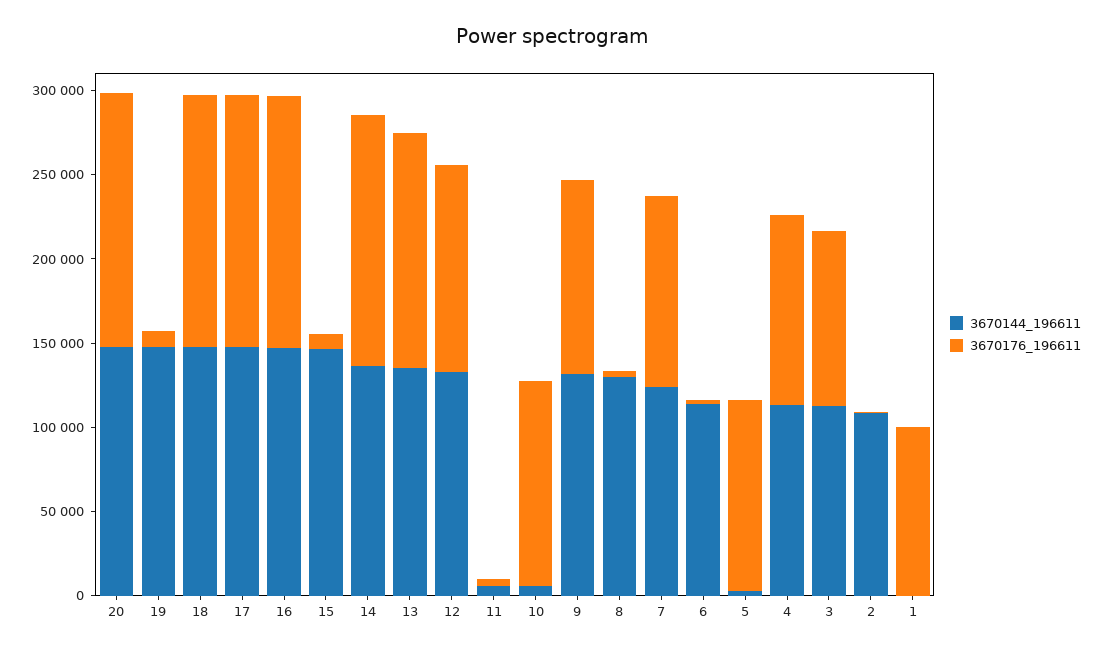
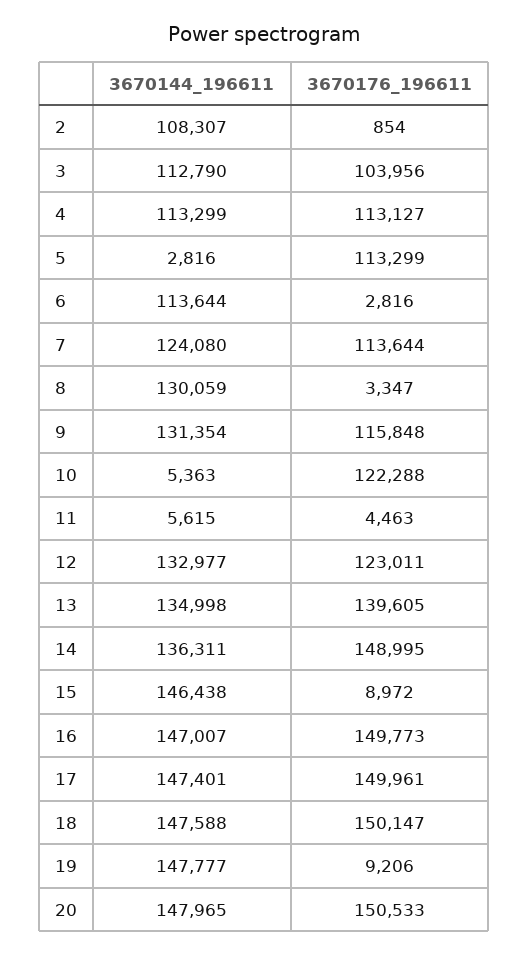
  {
    "3670144_196611": {
      "20": 147965,
      "19": 147777,
      "18": 147588,
      "17": 147401,
      "16": 147007,
      "15": 146438,
      "14": 136311,
      "13": 134998,
      "12": 132977,
      "11": 5615,
      "10": 5363,
      "9": 131354,
      "8": 130059,
      "7": 124080,
      "6": 113644,
      "5": 2816,
      "4": 113299,
      "3": 112790,
-     "2": 108307,
+     "2": 108307
-     "1": 0
    },
    "3670176_196611": {
      "20": 150533,
      "19": 9206,
      "18": 150147,
      "17": 149961,
      "16": 149773,
      "15": 8972,
      "14": 148995,
      "13": 139605,
      "12": 123011,
      "11": 4463,
      "10": 122288,
      "9": 115848,
      "8": 3347,
      "7": 113644,
      "6": 2816,
      "5": 113299,
      "4": 113127,
      "3": 103956,
-     "2": 854,
+     "2": 854
-     "1": 100000
    }
  }

